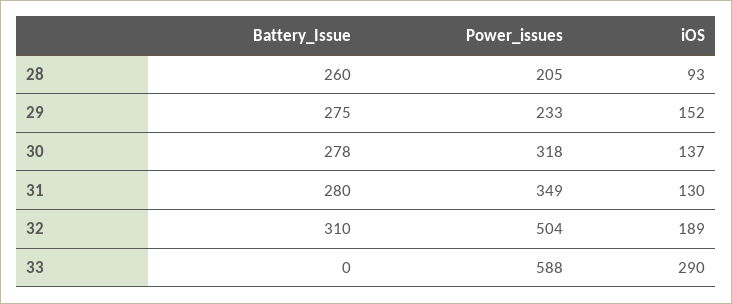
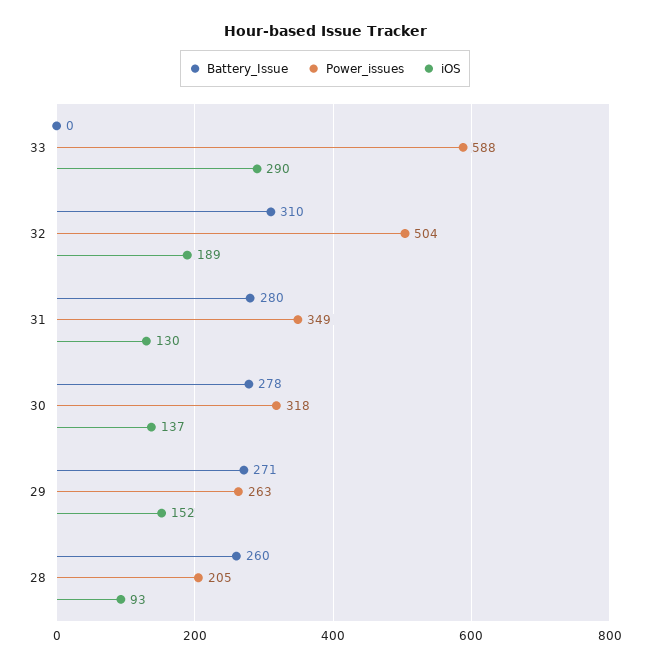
  {
    "Battery_Issue": {
      "28": 260,
-     "29": 275,
+     "29": 271,
      "30": 278,
      "31": 280,
      "32": 310,
      "33": 0
    },
    "Power_issues": {
      "28": 205,
-     "29": 233,
+     "29": 263,
      "30": 318,
      "31": 349,
      "32": 504,
      "33": 588
    },
    "iOS": {
      "28": 93,
      "29": 152,
      "30": 137,
      "31": 130,
      "32": 189,
      "33": 290
    }
  }

